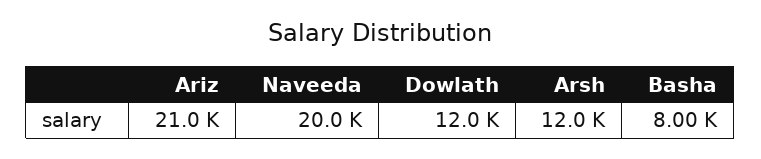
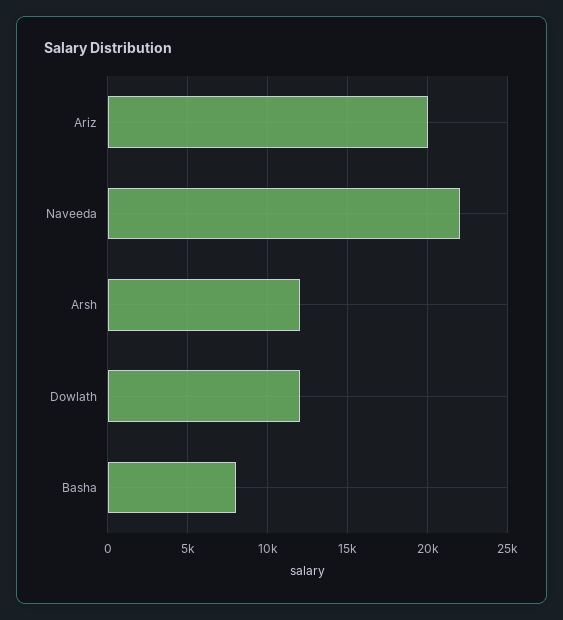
  {
-   "Ariz": 21000,
+   "Ariz": 20000,
-   "Naveeda": 20000,
+   "Naveeda": 22000,
    "Dowlath": 12000,
    "Arsh": 12000,
    "Basha": 8000
  }

